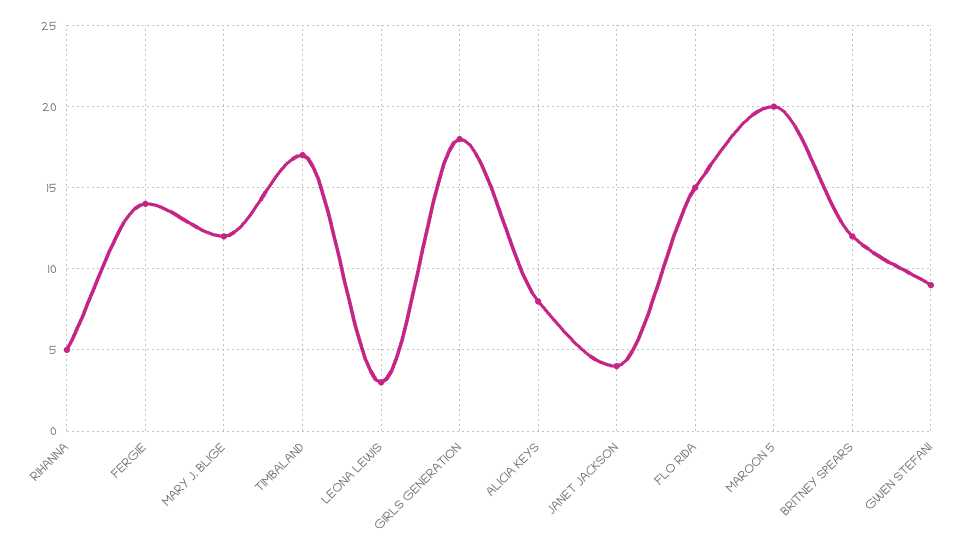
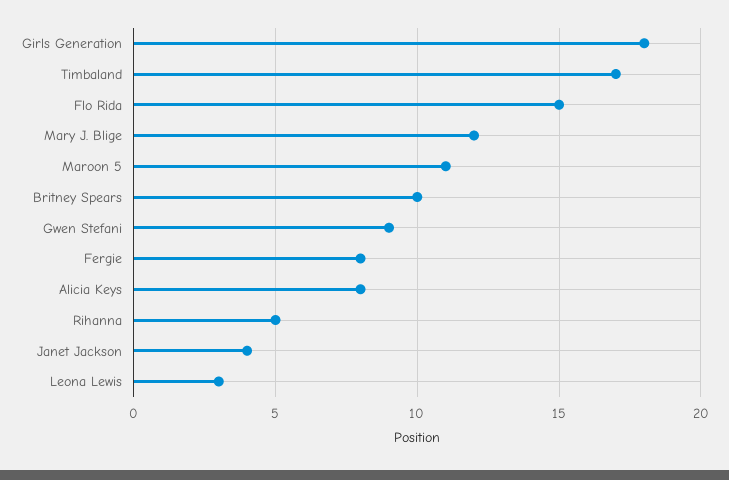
  {
    "RIHANNA": 5,
-   "FERGIE": 14,
+   "FERGIE": 8,
    "MARY J. BLIGE": 12,
    "TIMBALAND": 17,
    "LEONA LEWIS": 3,
    "GIRLS GENERATION": 18,
    "ALICIA KEYS": 8,
    "JANET JACKSON": 4,
    "FLO RIDA": 15,
-   "MAROON 5": 20,
+   "MAROON 5": 11,
-   "BRITNEY SPEARS": 12,
+   "BRITNEY SPEARS": 10,
    "GWEN STEFANI": 9
  }

